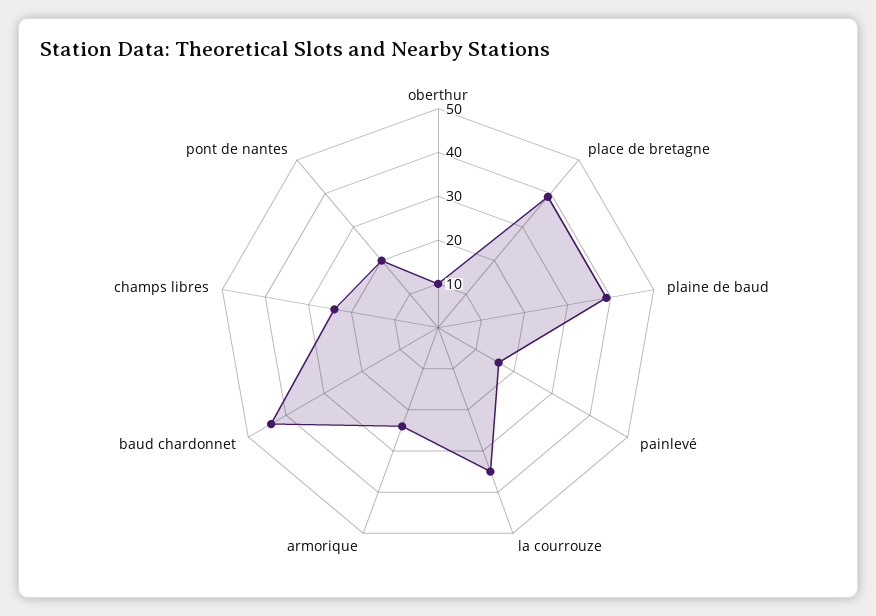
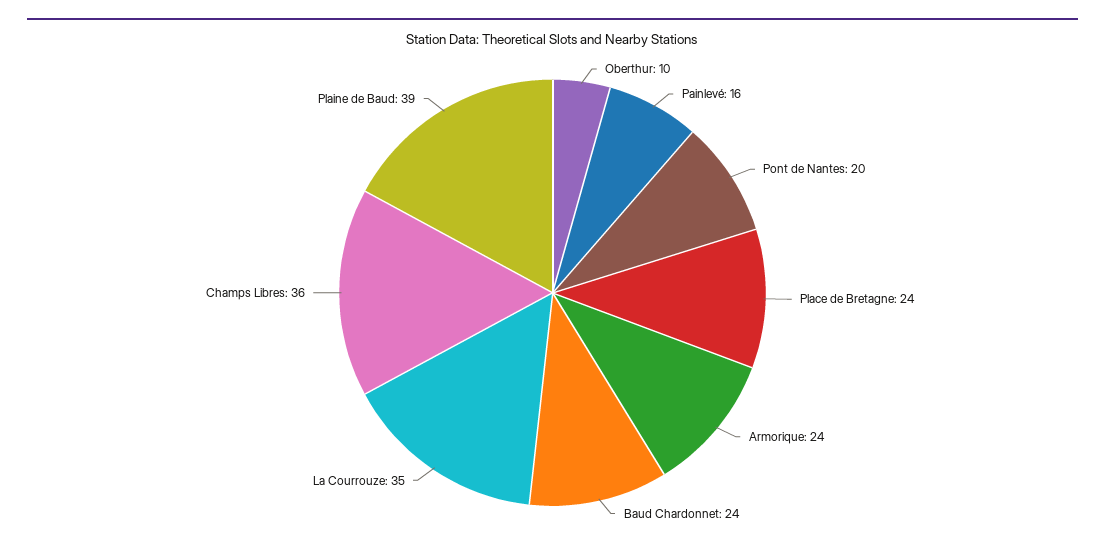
  {
    "oberthur": 10,
-   "place de bretagne": 40,
+   "place de bretagne": 24,
    "plaine de baud": 39,
    "painlevé": 16,
    "la courrouze": 35,
    "armorique": 24,
-   "baud chardonnet": 45,
+   "baud chardonnet": 24,
-   "champs libres": 25,
+   "champs libres": 36,
    "pont de nantes": 20
  }

